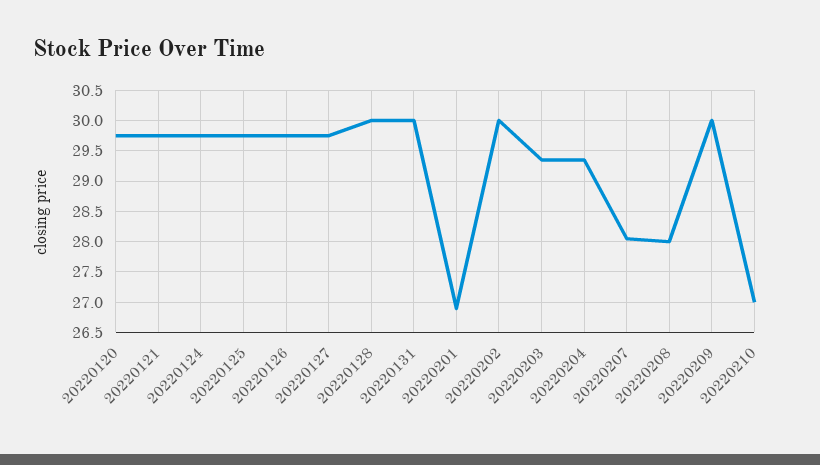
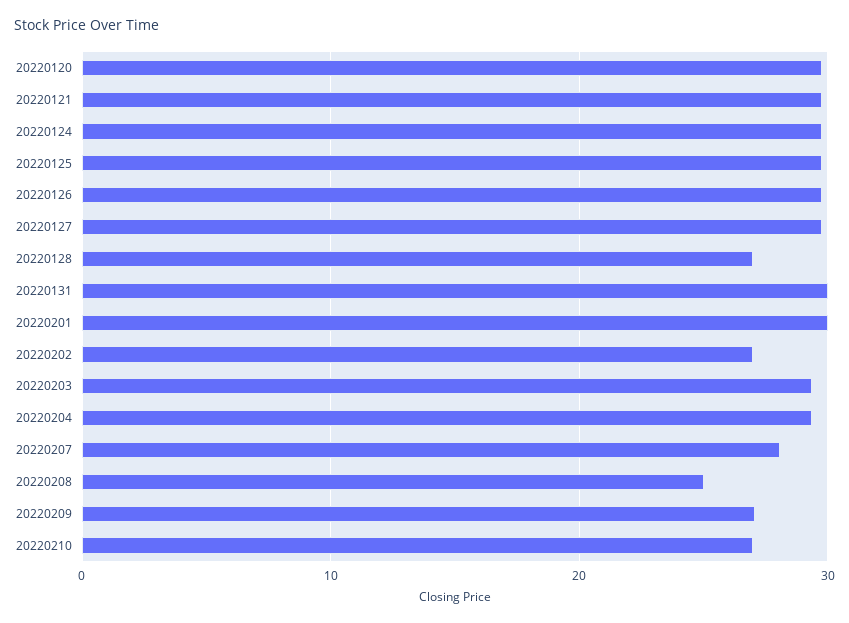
  {
    "20220120": 29.8,
    "20220121": 29.8,
    "20220124": 29.8,
    "20220125": 29.8,
    "20220126": 29.8,
    "20220127": 29.8,
-   "20220128": 30,
+   "20220128": 27,
    "20220131": 30,
-   "20220201": 26.9,
+   "20220201": 30,
-   "20220202": 30,
+   "20220202": 27,
    "20220203": 29.4,
    "20220204": 29.4,
    "20220207": 28.1,
-   "20220208": 28,
+   "20220208": 25,
-   "20220209": 30,
+   "20220209": 27,
    "20220210": 27
  }

